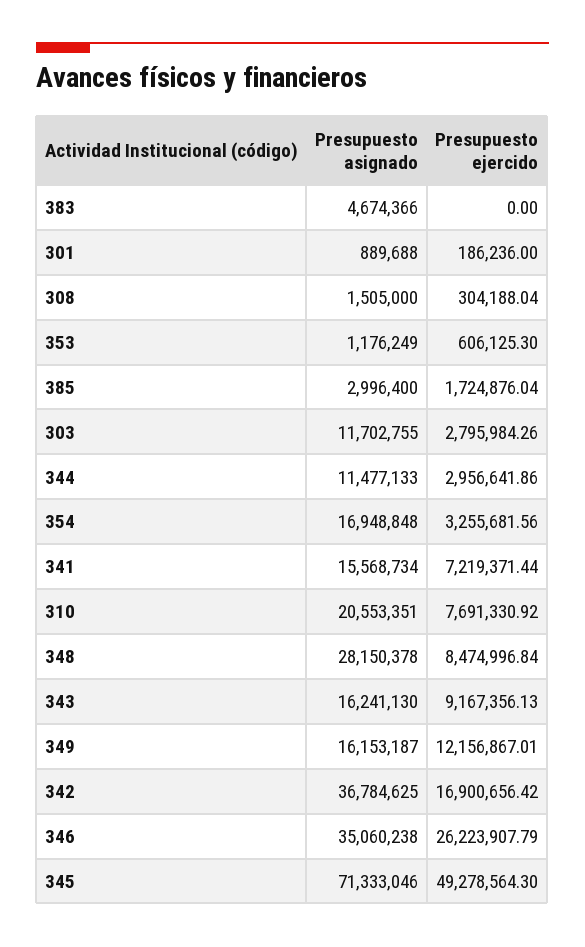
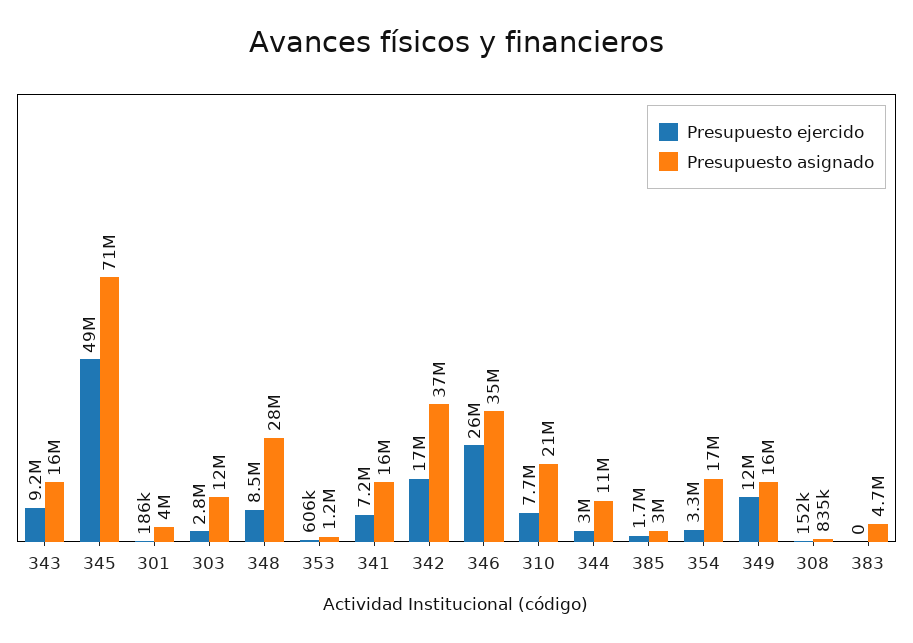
  {
    "Presupuesto asignado": {
      "383": 4674366,
-     "301": 889688,
+     "301": 4000000,
-     "308": 1505000,
+     "308": 835000,
      "353": 1176249,
      "385": 2996400,
      "303": 11702755,
      "344": 11477133,
      "354": 16948848,
      "341": 15568734,
      "310": 20553351,
      "348": 28150378,
      "343": 16241130,
      "349": 16153187,
      "342": 36784625,
      "346": 35060238,
      "345": 71333046
    },
    "Presupuesto ejercido": {
      "383": 0,
      "301": 186236,
-     "308": 304188.04,
+     "308": 152000,
      "353": 606125.3,
      "385": 1724876.04,
      "303": 2795984.26,
      "344": 2956641.86,
      "354": 3255681.56,
      "341": 7219371.44,
      "310": 7691330.92,
      "348": 8474996.84,
      "343": 9167356.13,
      "349": 12156867.01,
      "342": 16900656.42,
      "346": 26223907.79,
      "345": 49278564.3
    }
  }

